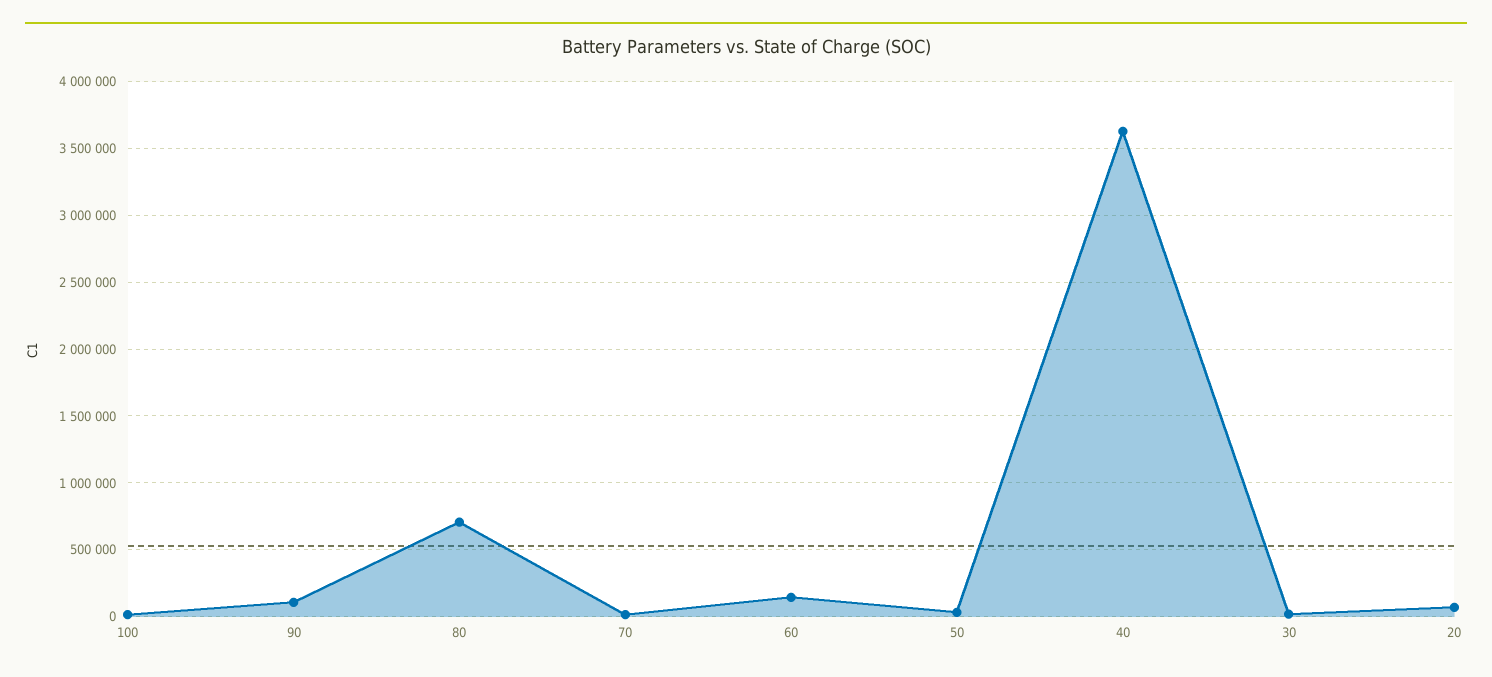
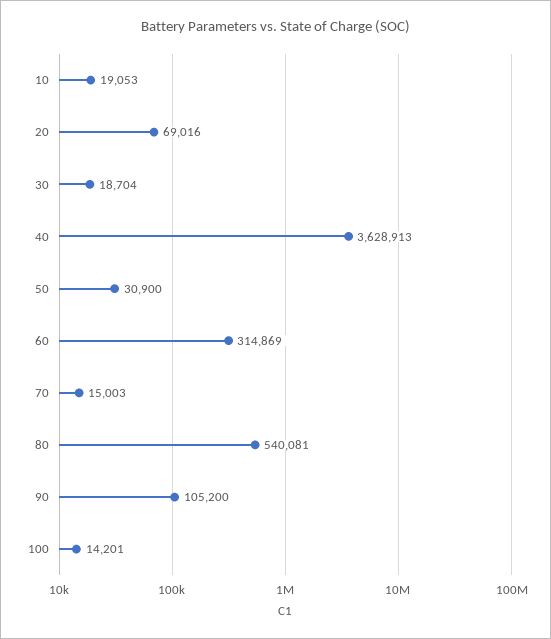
  {
    "100": 14201,
    "90": 105200,
-   "80": 700000,
+   "80": 540081,
    "70": 15003,
-   "60": 150000,
+   "60": 314869,
    "50": 30900,
    "40": 3628913,
    "30": 18704,
-   "20": 69016
+   "20": 69016,
+   "10": 19053
  }

